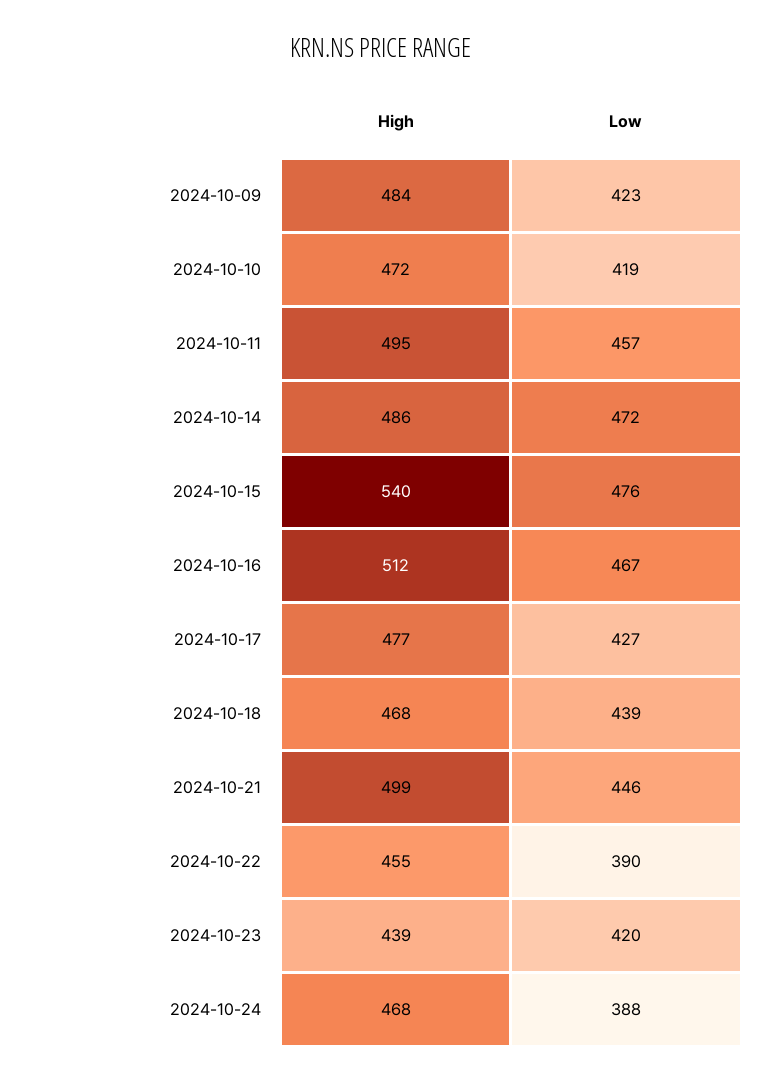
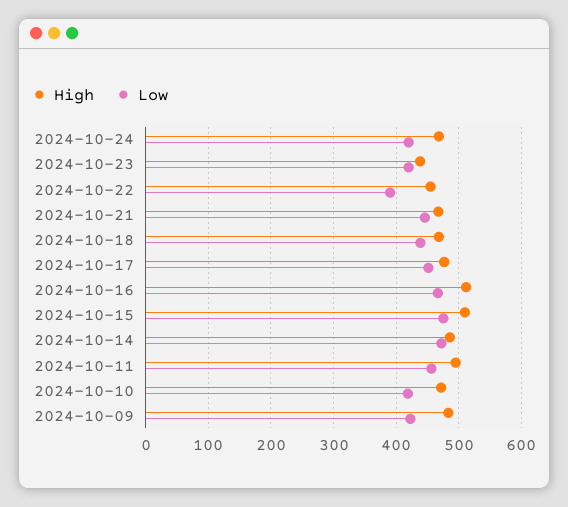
  {
    "High": {
      "2024-10-09": 484,
      "2024-10-10": 472,
      "2024-10-11": 495,
      "2024-10-14": 486,
-     "2024-10-15": 540,
+     "2024-10-15": 510,
      "2024-10-16": 512,
      "2024-10-17": 477,
      "2024-10-18": 468,
-     "2024-10-21": 499,
+     "2024-10-21": 470,
      "2024-10-22": 455,
      "2024-10-23": 439,
      "2024-10-24": 468
    },
    "Low": {
      "2024-10-09": 423,
      "2024-10-10": 419,
      "2024-10-11": 457,
      "2024-10-14": 472,
      "2024-10-15": 476,
      "2024-10-16": 467,
-     "2024-10-17": 427,
+     "2024-10-17": 450,
      "2024-10-18": 439,
      "2024-10-21": 446,
      "2024-10-22": 390,
      "2024-10-23": 420,
-     "2024-10-24": 388
+     "2024-10-24": 420
    }
  }

